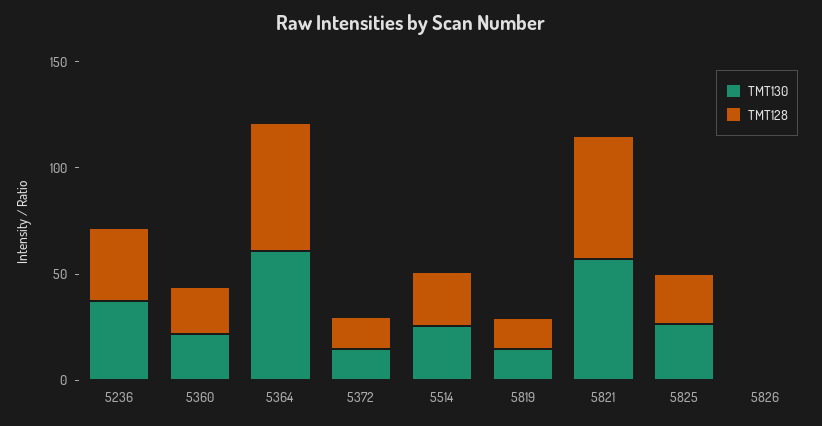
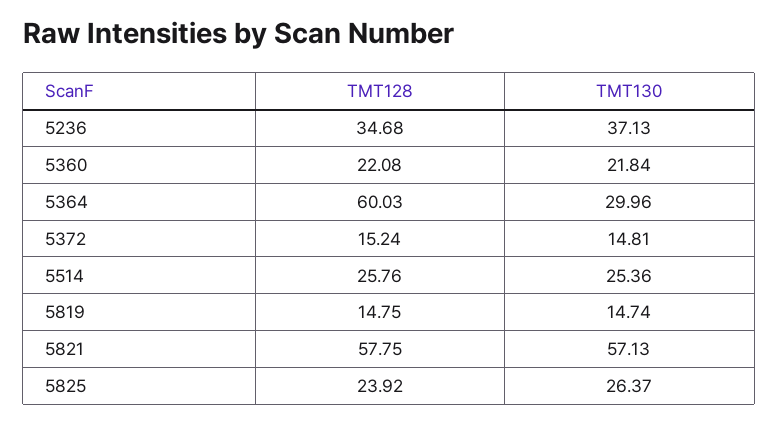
  {
    "TMT130": {
      "5236": 37.13,
      "5360": 21.84,
-     "5364": 60,
+     "5364": 29.96,
      "5372": 14.81,
      "5514": 25.36,
      "5819": 14.74,
      "5821": 57.13,
-     "5825": 26.37,
+     "5825": 26.37
-     "5826": 0
    },
    "TMT128": {
      "5236": 34.68,
      "5360": 22.08,
      "5364": 60.03,
      "5372": 15.24,
      "5514": 25.76,
      "5819": 14.75,
      "5821": 57.75,
-     "5825": 23.92,
+     "5825": 23.92
-     "5826": 0
    }
  }

